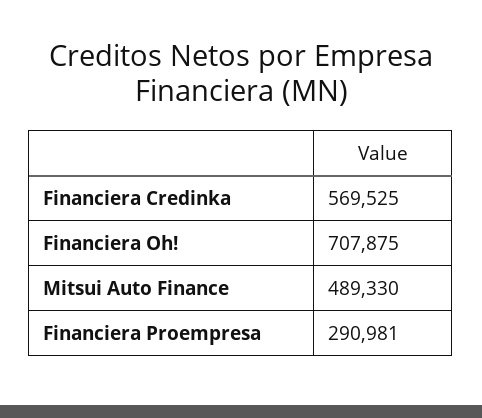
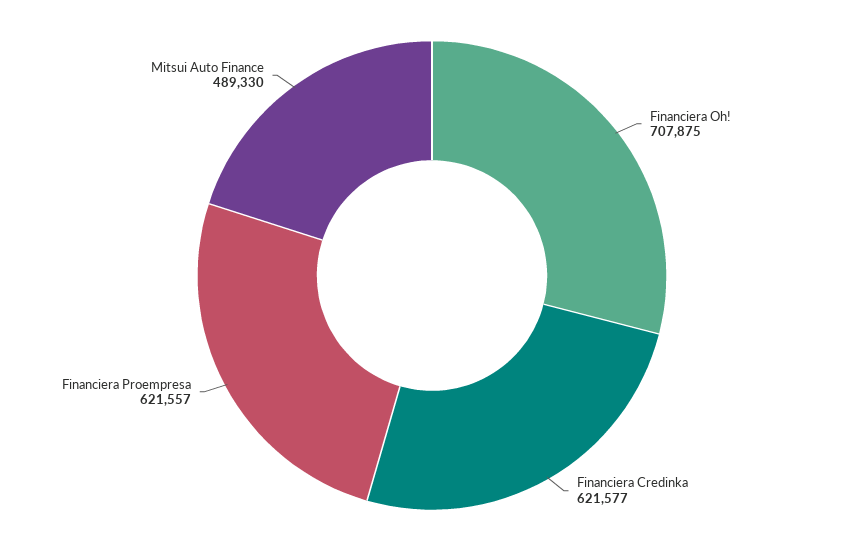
  {
-   "Financiera Credinka": 569525,
+   "Financiera Credinka": 621577,
    "Financiera Oh!": 707875,
    "Mitsui Auto Finance": 489330,
-   "Financiera Proempresa": 290981
+   "Financiera Proempresa": 621557
  }

